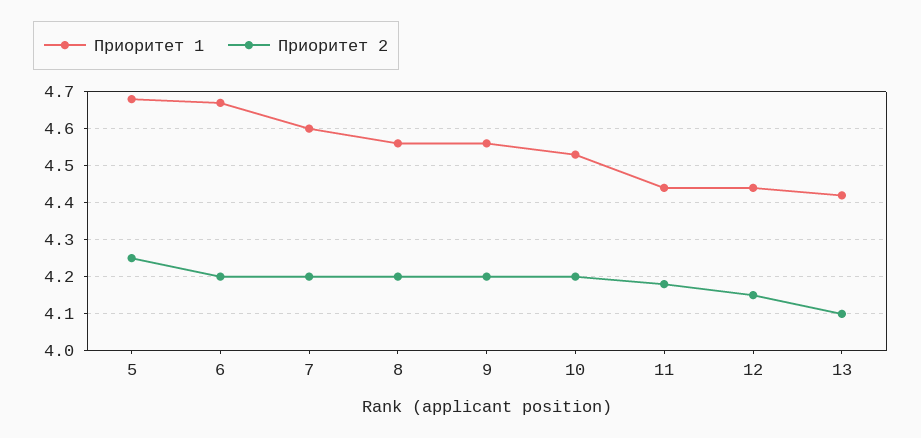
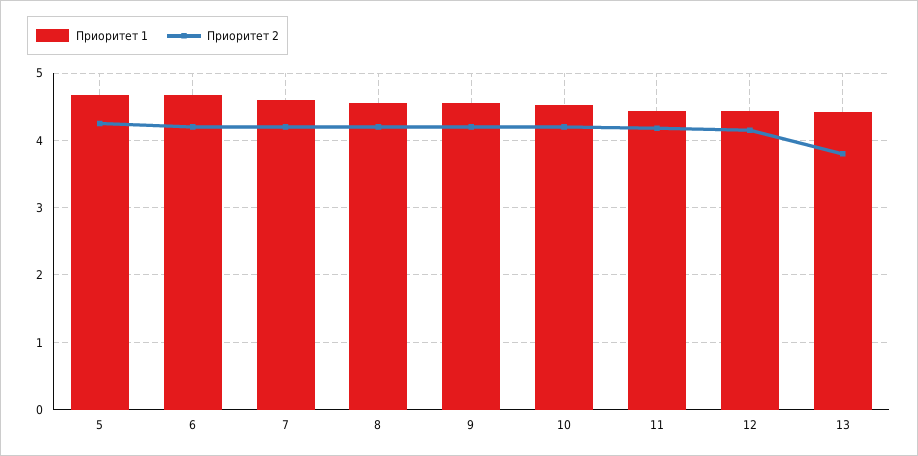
  {
    "Приоритет 1": {
      "5": 4.7,
      "6": 4.65,
      "7": 4.6,
      "8": 4.55,
      "9": 4.55,
      "10": 4.55,
      "11": 4.45,
      "12": 4.45,
      "13": 4.4
    },
    "Приоритет 2": {
      "5": 4.25,
      "6": 4.2,
      "7": 4.2,
      "8": 4.2,
      "9": 4.2,
      "10": 4.2,
      "11": 4.2,
      "12": 4.15,
-     "13": 4.1
+     "13": 3.8
    }
  }

